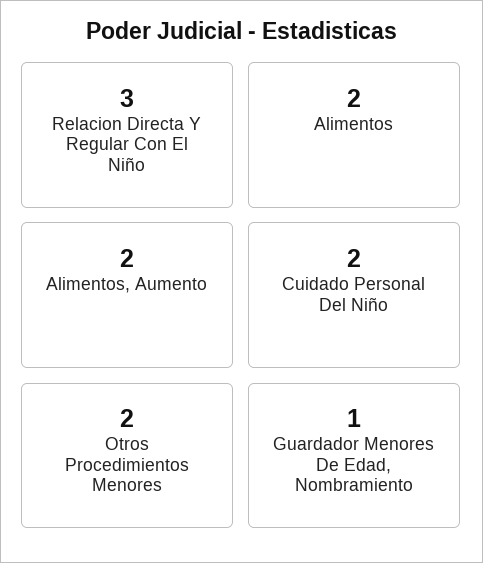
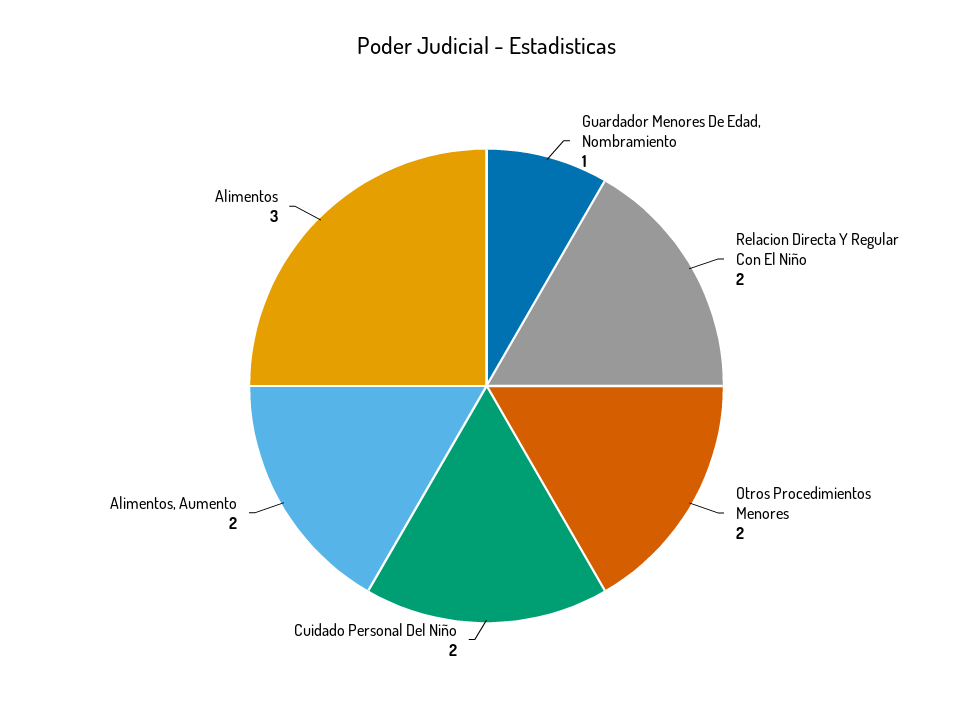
  {
-   "Relacion Directa Y Regular Con El Niño": 3,
+   "Relacion Directa Y Regular Con El Niño": 2,
-   "Alimentos": 2,
+   "Alimentos": 3,
    "Alimentos, Aumento": 2,
    "Cuidado Personal Del Niño": 2,
    "Otros Procedimientos Menores": 2,
    "Guardador Menores De Edad, Nombramiento": 1
  }

